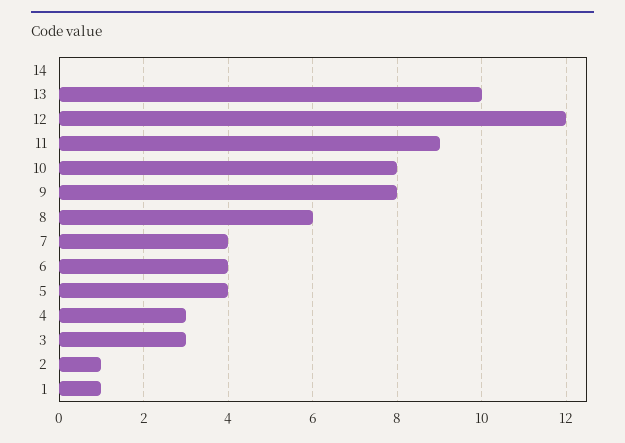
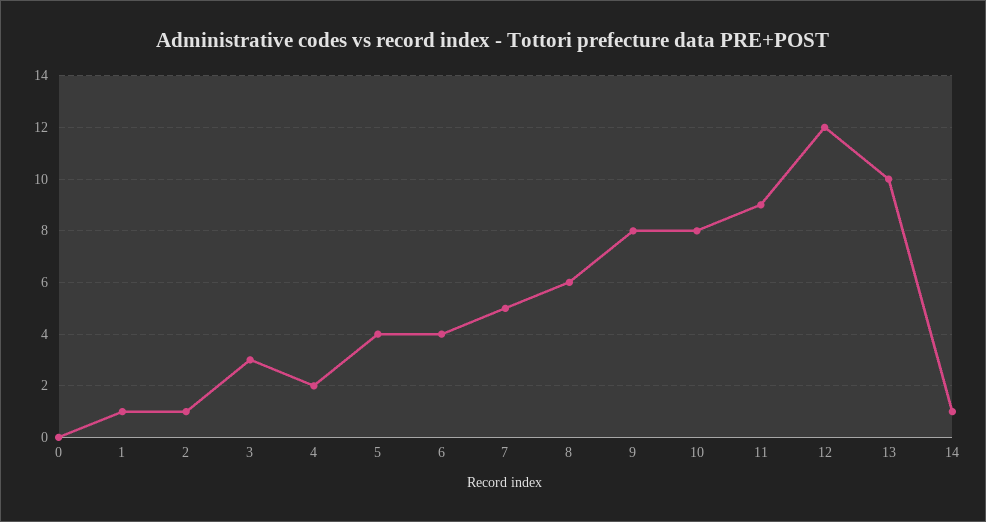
  {
-   "14": 0,
+   "14": 1,
    "13": 10,
    "12": 12,
    "11": 9,
    "10": 8,
    "9": 8,
    "8": 6,
-   "7": 4,
+   "7": 5,
    "6": 4,
    "5": 4,
-   "4": 3,
+   "4": 2,
    "3": 3,
    "2": 1,
-   "1": 1
+   "1": 1,
+   "0": 0
  }

